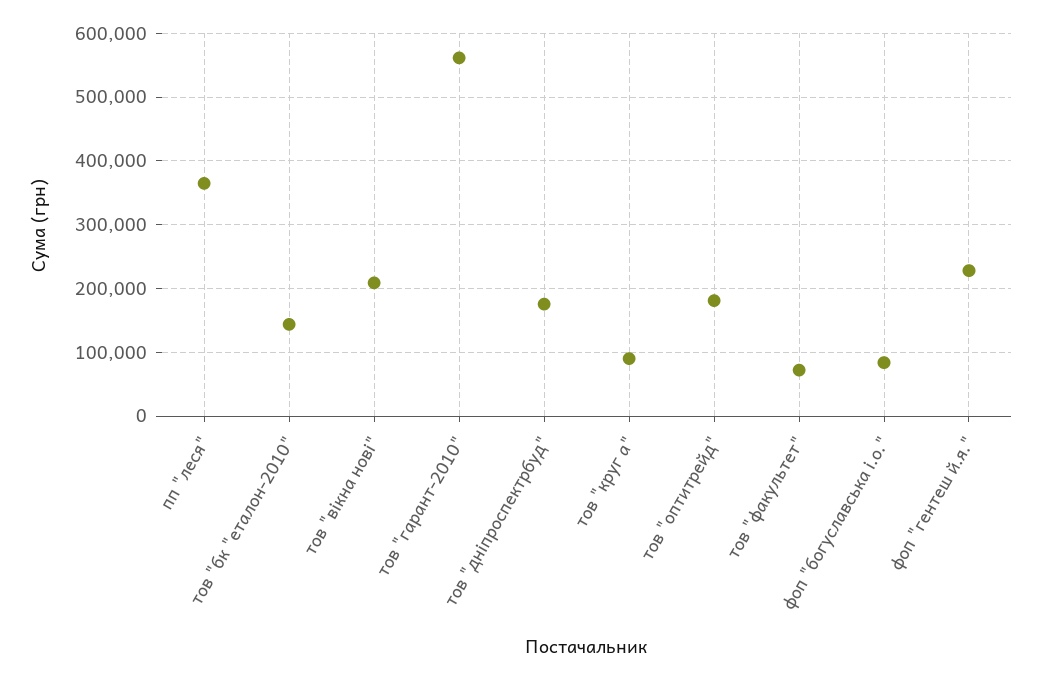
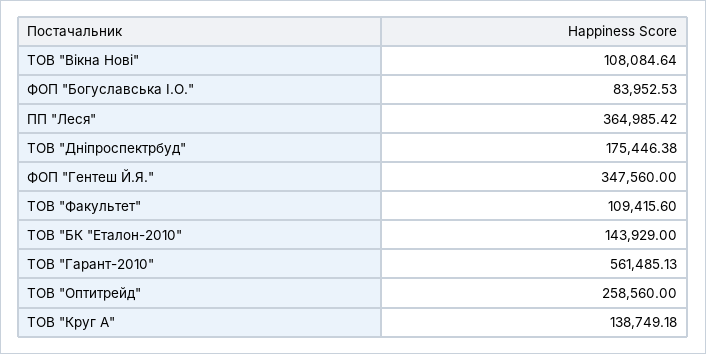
  {
    "пп \"леся\"": 364985.42,
    "тов \"бк \"еталон-2010\"": 143929,
-   "тов \"вікна нові\"": 210000,
+   "тов \"вікна нові\"": 108084.64,
    "тов \"гарант-2010\"": 561485.13,
    "тов \"дніпроспектрбуд\"": 175446.38,
-   "тов \"круг а\"": 90000,
+   "тов \"круг а\"": 138749.18,
-   "тов \"оптитрейд\"": 180000,
+   "тов \"оптитрейд\"": 258560,
-   "тов \"факультет\"": 70000,
+   "тов \"факультет\"": 109415.6,
    "фоп \"богуславська i.о.\"": 83952.53,
-   "фоп \"гентеш й.я.\"": 230000
+   "фоп \"гентеш й.я.\"": 347560
  }

